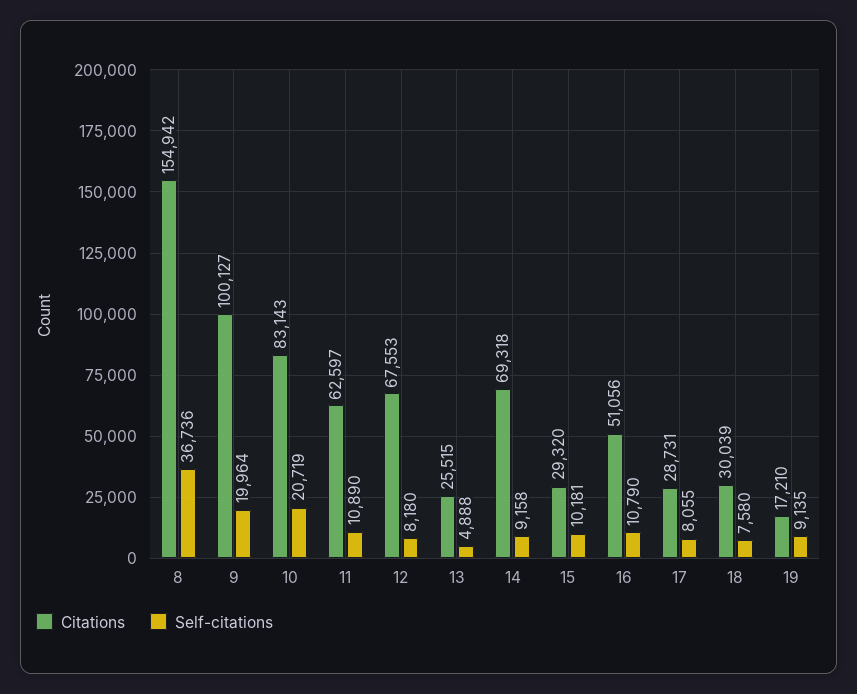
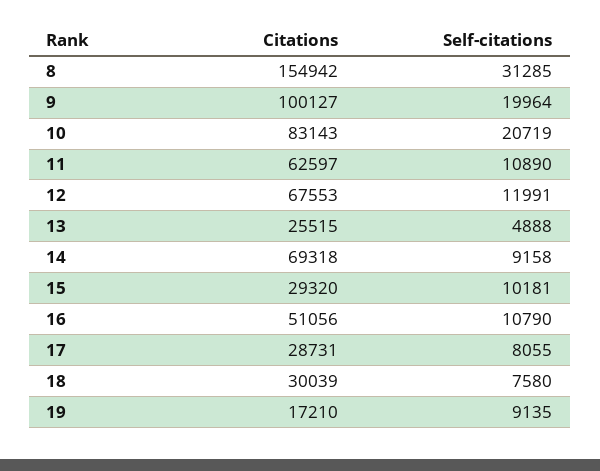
  {
    "Citations": {
      "8": 154942,
      "9": 100127,
      "10": 83143,
      "11": 62597,
      "12": 67553,
      "13": 25515,
      "14": 69318,
      "15": 29320,
      "16": 51056,
      "17": 28731,
      "18": 30039,
      "19": 17210
    },
    "Self-citations": {
-     "8": 36736,
+     "8": 31285,
      "9": 19964,
      "10": 20719,
      "11": 10890,
-     "12": 8180,
+     "12": 11991,
      "13": 4888,
      "14": 9158,
      "15": 10181,
      "16": 10790,
      "17": 8055,
      "18": 7580,
      "19": 9135
    }
  }

